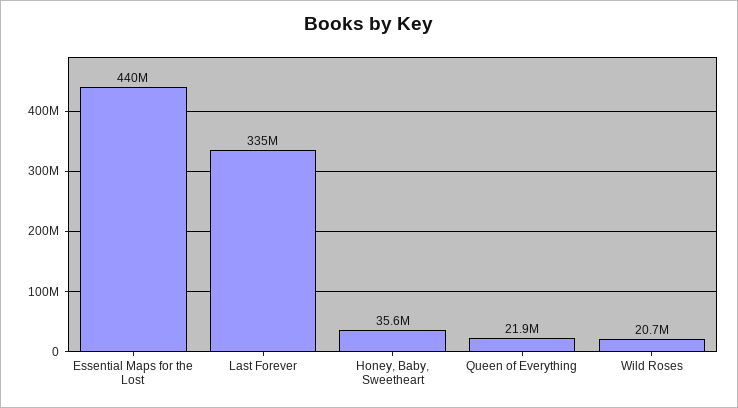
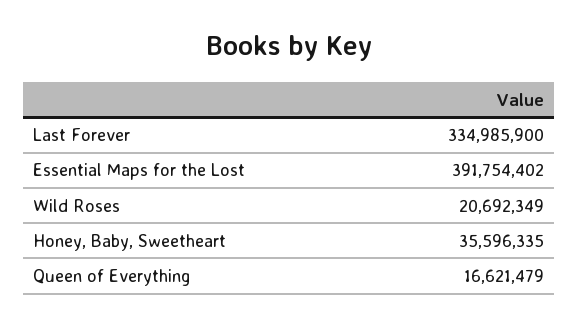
  {
-   "Essential Maps for the Lost": 440000000,
+   "Essential Maps for the Lost": 391754402,
    "Last Forever": 334985900,
    "Honey, Baby, Sweetheart": 35596335,
-   "Queen of Everything": 21900000,
+   "Queen of Everything": 16621479,
    "Wild Roses": 20692349
  }

